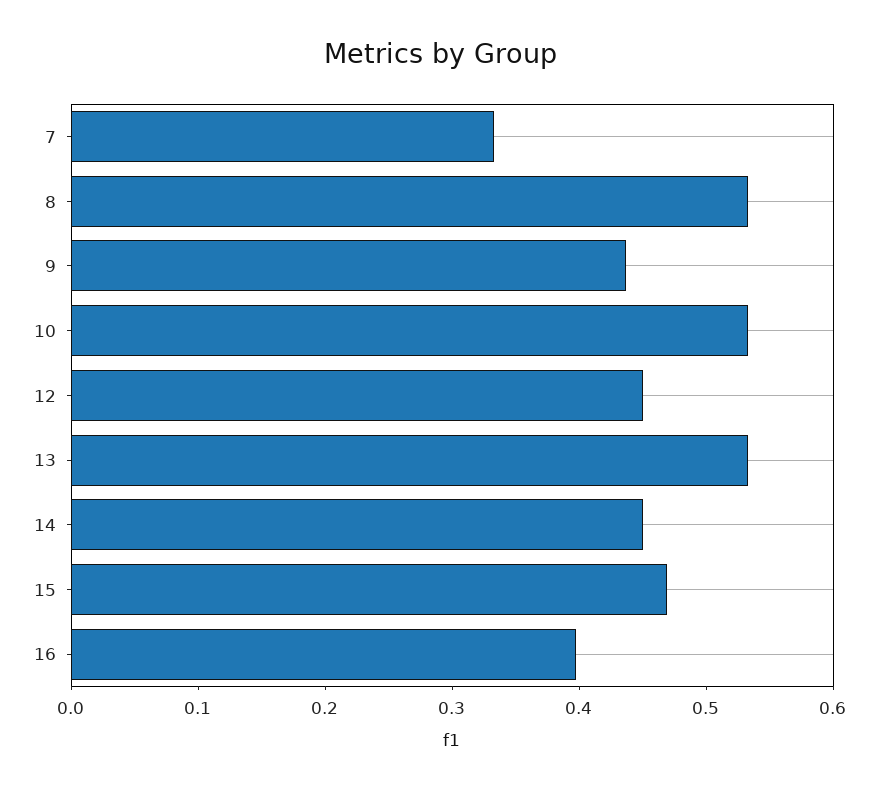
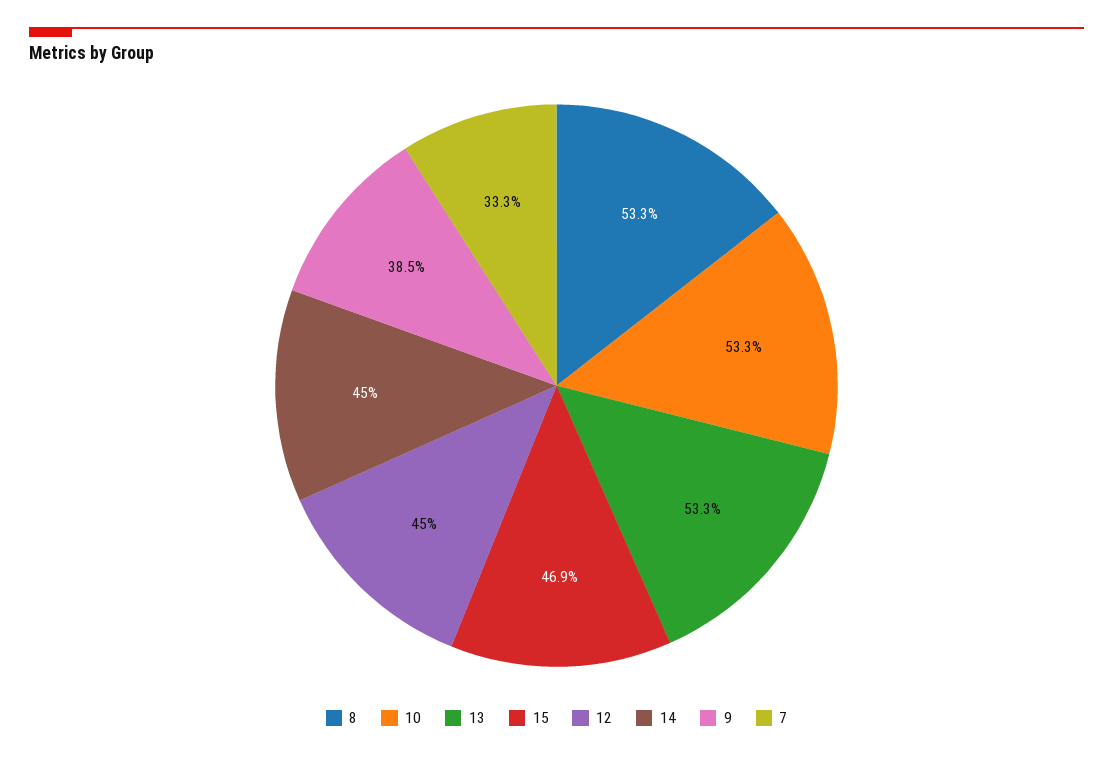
  {
    "7": 0.333,
    "8": 0.533,
-   "9": 0.44,
+   "9": 0.385,
    "10": 0.533,
    "12": 0.45,
    "13": 0.533,
    "14": 0.45,
-   "15": 0.469,
+   "15": 0.469
-   "16": 0.4
  }

